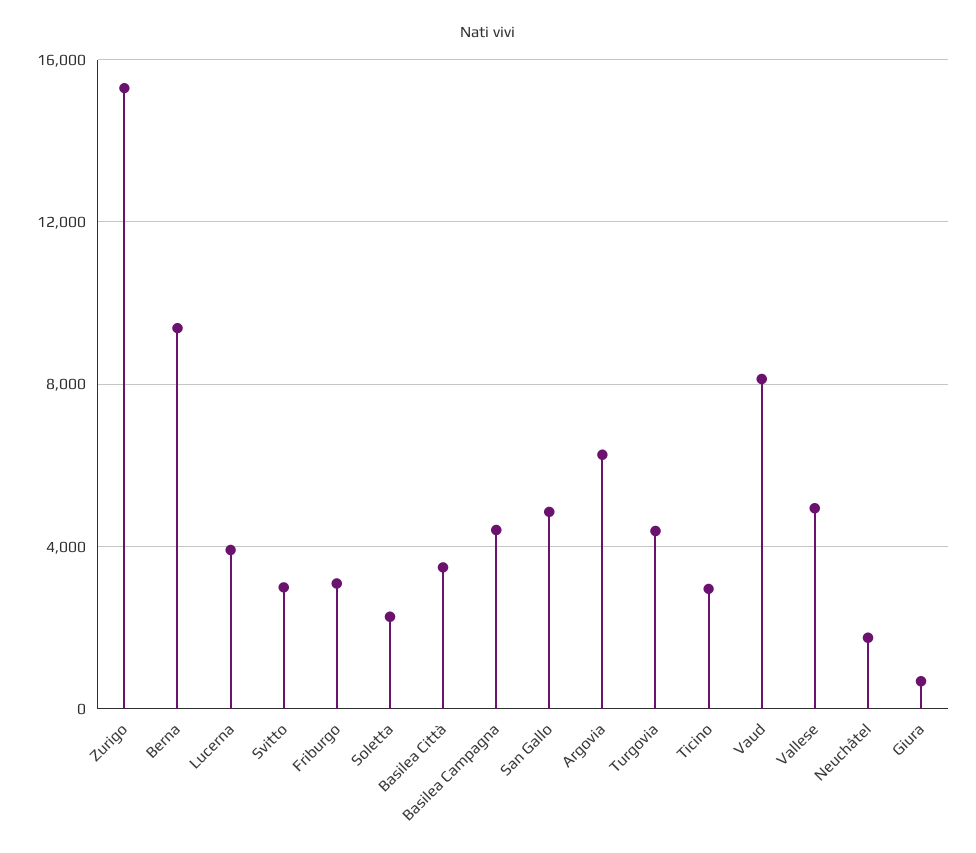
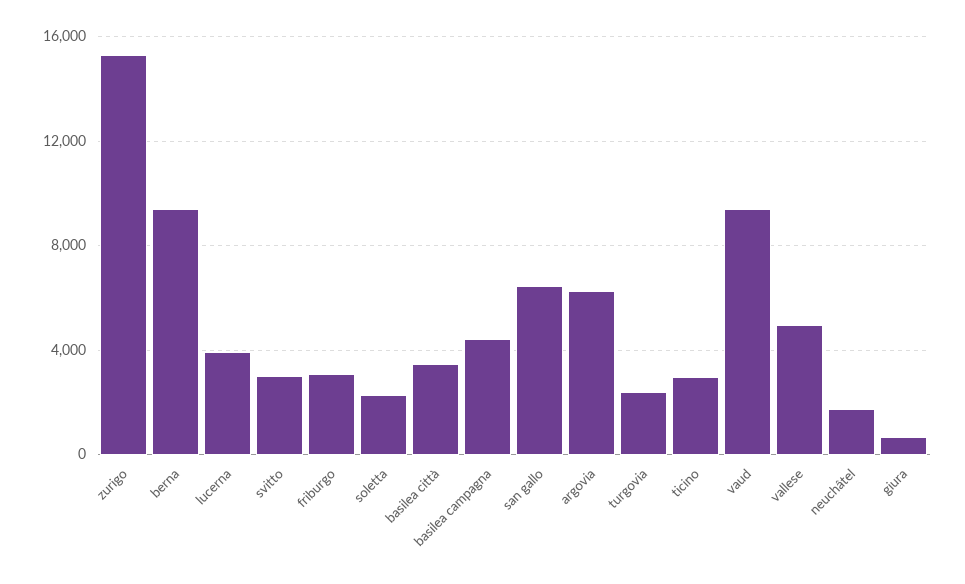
  {
    "Zurigo": 15500,
    "Berna": 9500,
    "Lucerna": 4000,
    "Svitto": 3000,
    "Friburgo": 3000,
    "Soletta": 2500,
    "Basilea Città": 3500,
    "Basilea Campagna": 4500,
-   "San Gallo": 5000,
+   "San Gallo": 6500,
    "Argovia": 6500,
-   "Turgovia": 4500,
+   "Turgovia": 2500,
    "Ticino": 3000,
-   "Vaud": 8000,
+   "Vaud": 9500,
    "Vallese": 5000,
    "Neuchâtel": 2000,
    "Giura": 500
  }

